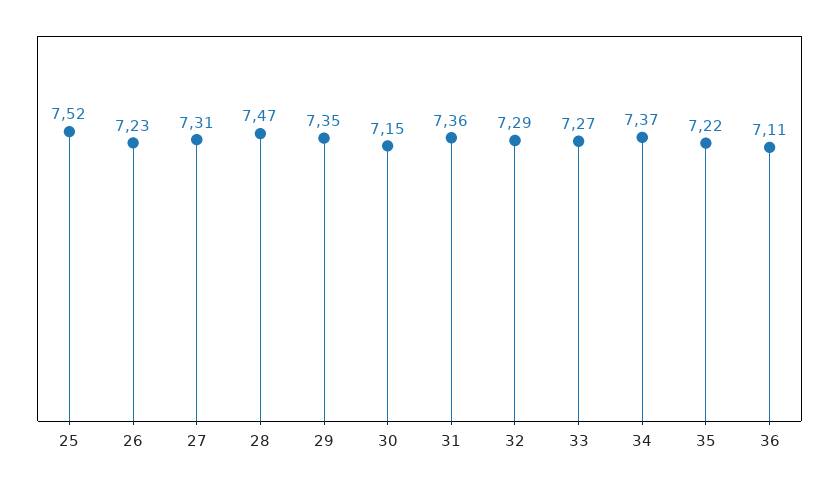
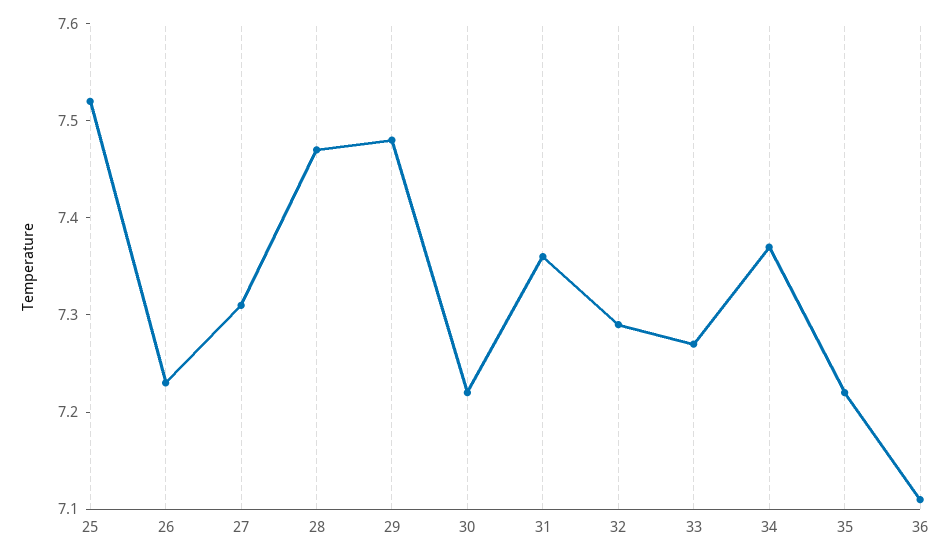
  {
    "25": 7.52,
    "26": 7.23,
    "27": 7.31,
    "28": 7.47,
-   "29": 7.35,
+   "29": 7.48,
-   "30": 7.15,
+   "30": 7.22,
    "31": 7.36,
    "32": 7.29,
    "33": 7.27,
    "34": 7.37,
    "35": 7.22,
    "36": 7.11
  }

